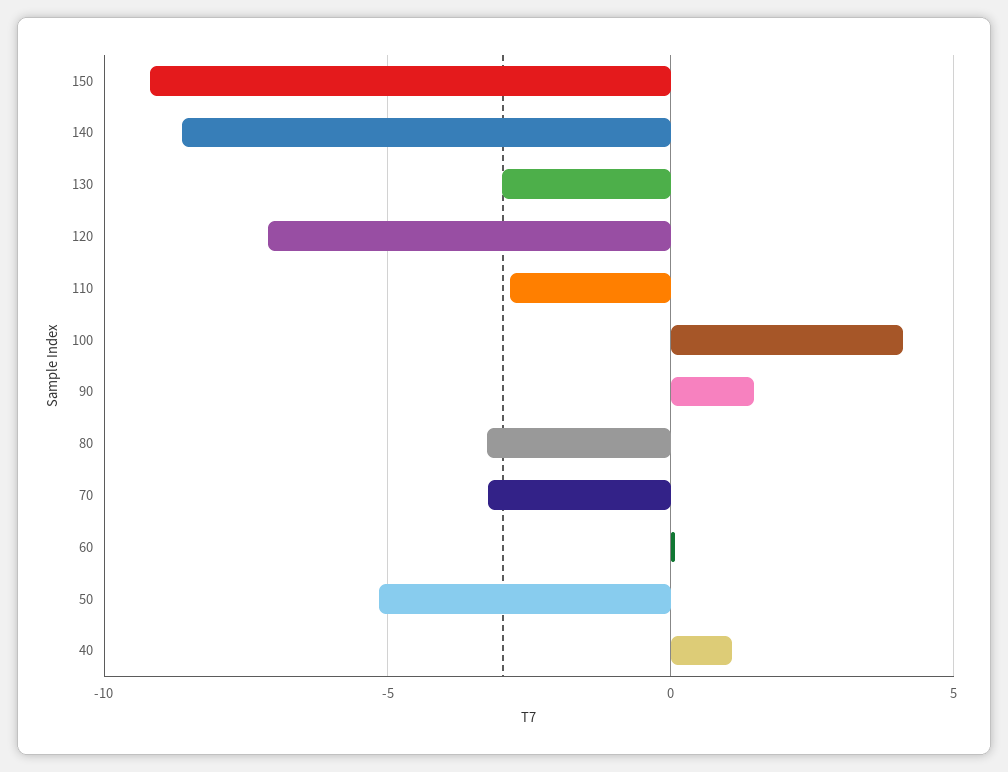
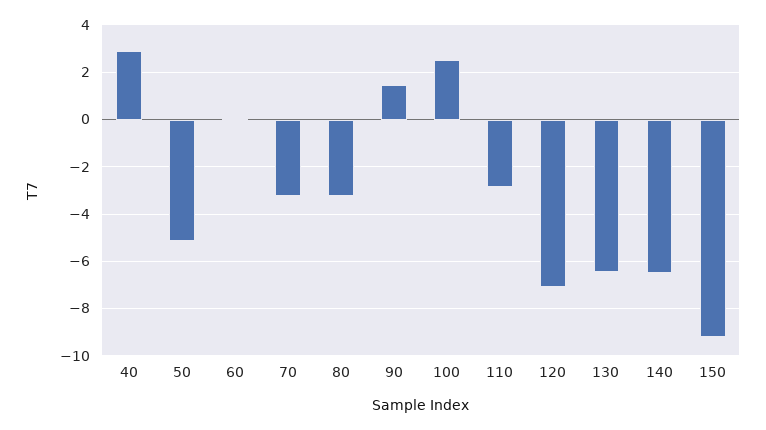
  {
    "150": -9,
-   "140": -8.5,
+   "140": -6.5,
-   "130": -3,
+   "130": -6.5,
    "120": -7,
    "110": -3,
-   "100": 4,
+   "100": 2.5,
    "90": 1.5,
    "80": -3,
    "70": -3,
    "60": 0,
    "50": -5,
-   "40": 1
+   "40": 3
  }

